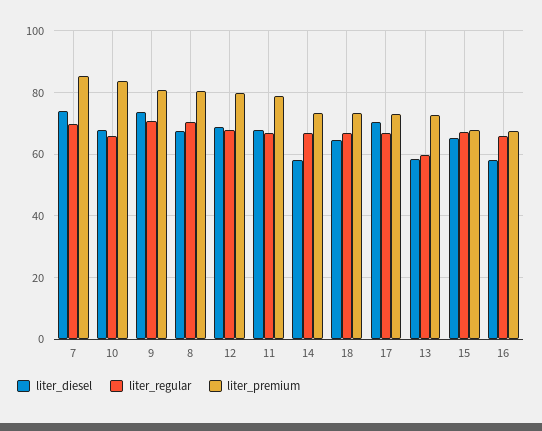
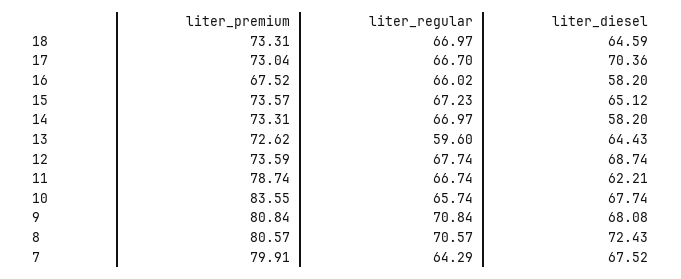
  {
    "liter_diesel": {
-     "7": 74,
+     "7": 67.52,
      "10": 67.74,
-     "9": 74,
+     "9": 68.08,
-     "8": 68,
+     "8": 72.43,
      "12": 68.74,
-     "11": 68,
+     "11": 62.21,
      "14": 58.2,
      "18": 64.59,
      "17": 70.36,
-     "13": 58,
+     "13": 64.43,
      "15": 65.12,
      "16": 58.2
    },
    "liter_regular": {
-     "7": 70,
+     "7": 64.29,
      "10": 65.74,
      "9": 70.84,
      "8": 70.57,
      "12": 67.74,
      "11": 66.74,
      "14": 66.97,
      "18": 66.97,
      "17": 66.7,
      "13": 59.6,
      "15": 67.23,
      "16": 66.02
    },
    "liter_premium": {
-     "7": 86,
+     "7": 79.91,
      "10": 83.55,
      "9": 80.84,
      "8": 80.57,
-     "12": 80,
+     "12": 73.59,
      "11": 78.74,
      "14": 73.31,
      "18": 73.31,
      "17": 73.04,
      "13": 72.62,
-     "15": 68,
+     "15": 73.57,
      "16": 67.52
    }
  }

